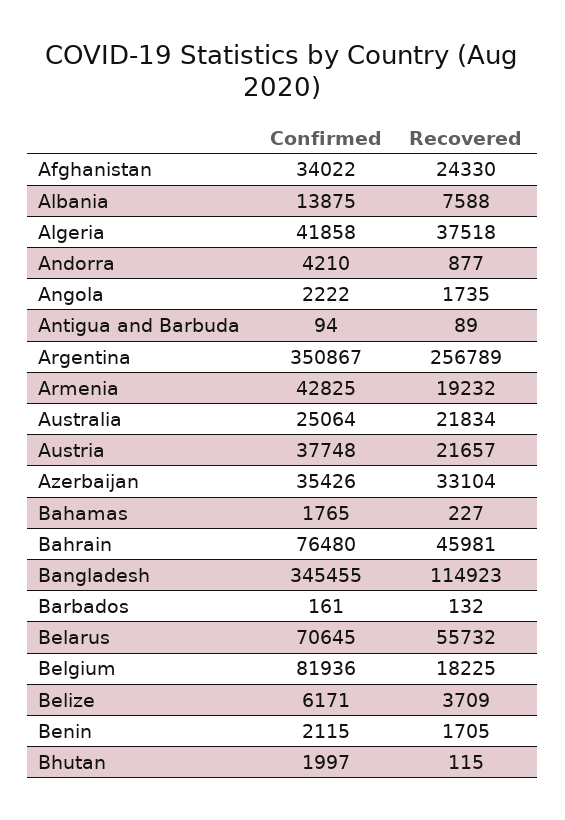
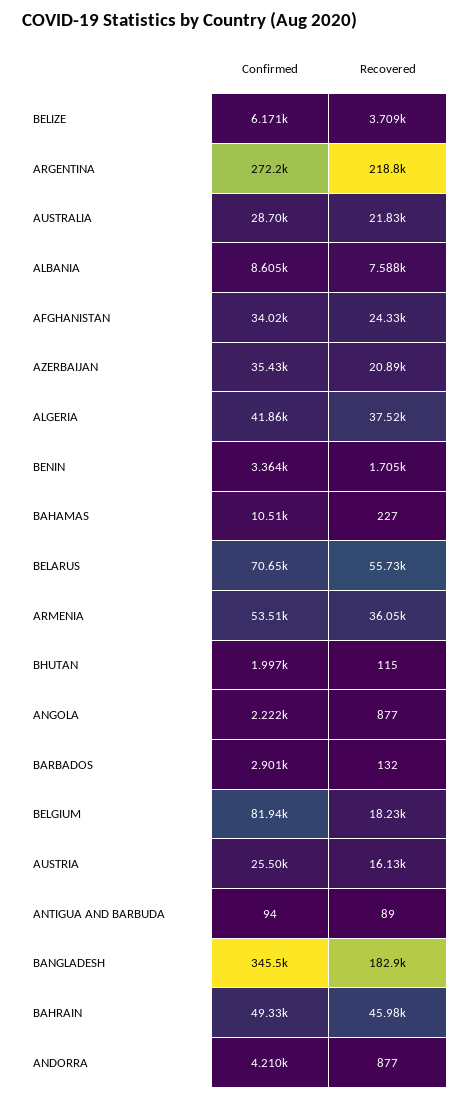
  {
    "Confirmed": {
      "Afghanistan": 34022,
-     "Albania": 13875,
+     "Albania": 8605,
      "Algeria": 41858,
      "Andorra": 4210,
      "Angola": 2222,
      "Antigua and Barbuda": 94,
-     "Argentina": 350867,
+     "Argentina": 272200,
-     "Armenia": 42825,
+     "Armenia": 53510,
-     "Australia": 25064,
+     "Australia": 28700,
-     "Austria": 37748,
+     "Austria": 25500,
      "Azerbaijan": 35426,
-     "Bahamas": 1765,
+     "Bahamas": 10510,
-     "Bahrain": 76480,
+     "Bahrain": 49330,
      "Bangladesh": 345455,
-     "Barbados": 161,
+     "Barbados": 2901,
      "Belarus": 70645,
      "Belgium": 81936,
      "Belize": 6171,
-     "Benin": 2115,
+     "Benin": 3364,
      "Bhutan": 1997
    },
    "Recovered": {
      "Afghanistan": 24330,
      "Albania": 7588,
      "Algeria": 37518,
      "Andorra": 877,
-     "Angola": 1735,
+     "Angola": 877,
      "Antigua and Barbuda": 89,
-     "Argentina": 256789,
+     "Argentina": 218800,
-     "Armenia": 19232,
+     "Armenia": 36050,
      "Australia": 21834,
-     "Austria": 21657,
+     "Austria": 16130,
-     "Azerbaijan": 33104,
+     "Azerbaijan": 20890,
      "Bahamas": 227,
      "Bahrain": 45981,
-     "Bangladesh": 114923,
+     "Bangladesh": 182900,
      "Barbados": 132,
      "Belarus": 55732,
      "Belgium": 18225,
      "Belize": 3709,
      "Benin": 1705,
      "Bhutan": 115
    }
  }

